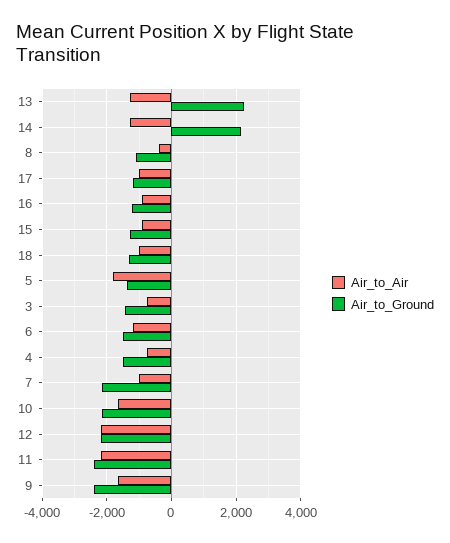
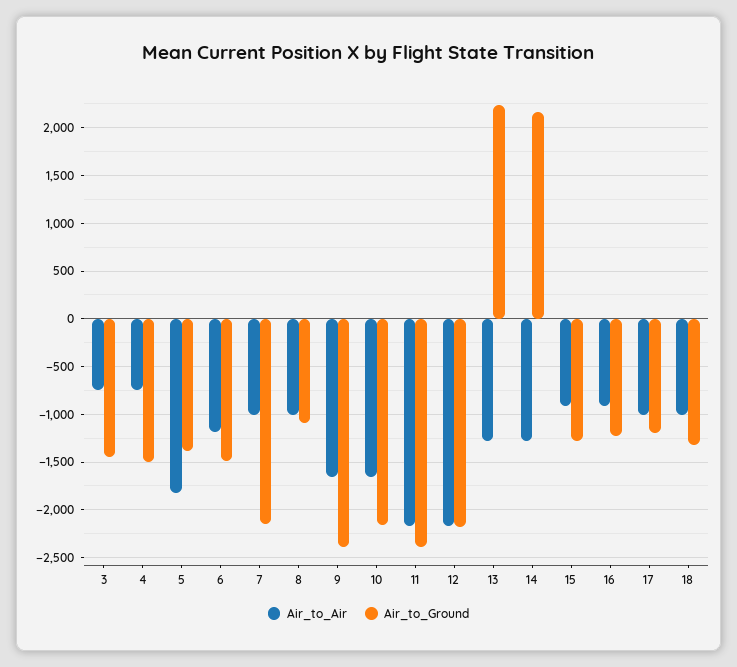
  {
    "Air_to_Air": {
      "13": -1300,
      "14": -1300,
-     "8": -400,
+     "8": -1000,
      "17": -1000,
      "16": -900,
      "15": -900,
      "18": -1000,
      "5": -1800,
      "3": -700,
      "6": -1200,
      "4": -700,
      "7": -1000,
      "10": -1700,
      "12": -2200,
      "11": -2200,
      "9": -1700
    },
    "Air_to_Ground": {
      "13": 2200,
      "14": 2200,
      "8": -1100,
      "17": -1200,
      "16": -1200,
      "15": -1300,
      "18": -1300,
      "5": -1400,
      "3": -1400,
      "6": -1500,
      "4": -1500,
      "7": -2100,
      "10": -2200,
      "12": -2200,
      "11": -2400,
      "9": -2400
    }
  }

